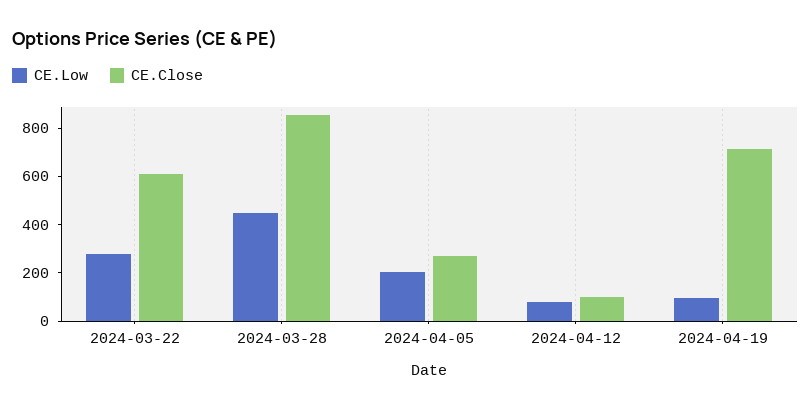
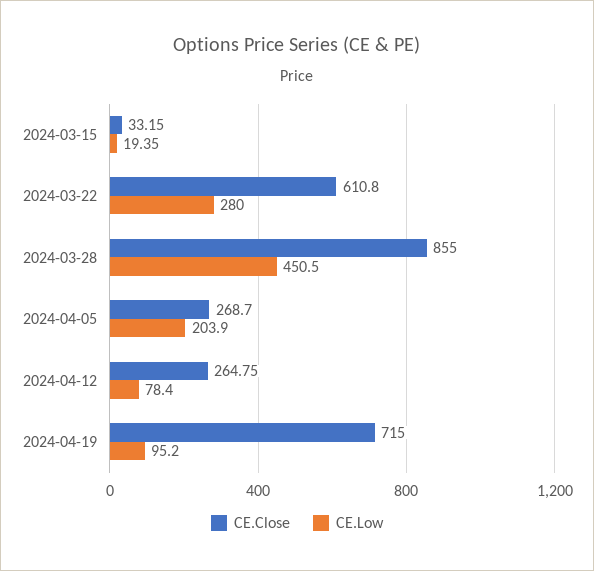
  {
    "CE.Low": {
      "2024-03-22": 280,
      "2024-03-28": 450.5,
      "2024-04-05": 203.9,
      "2024-04-12": 78.4,
-     "2024-04-19": 95.2
+     "2024-04-19": 95.2,
+     "2024-03-15": 19.35
    },
    "CE.Close": {
      "2024-03-22": 610.8,
      "2024-03-28": 855,
      "2024-04-05": 268.7,
-     "2024-04-12": 100,
+     "2024-04-12": 264.75,
-     "2024-04-19": 715
+     "2024-04-19": 715,
+     "2024-03-15": 33.15
    }
  }

